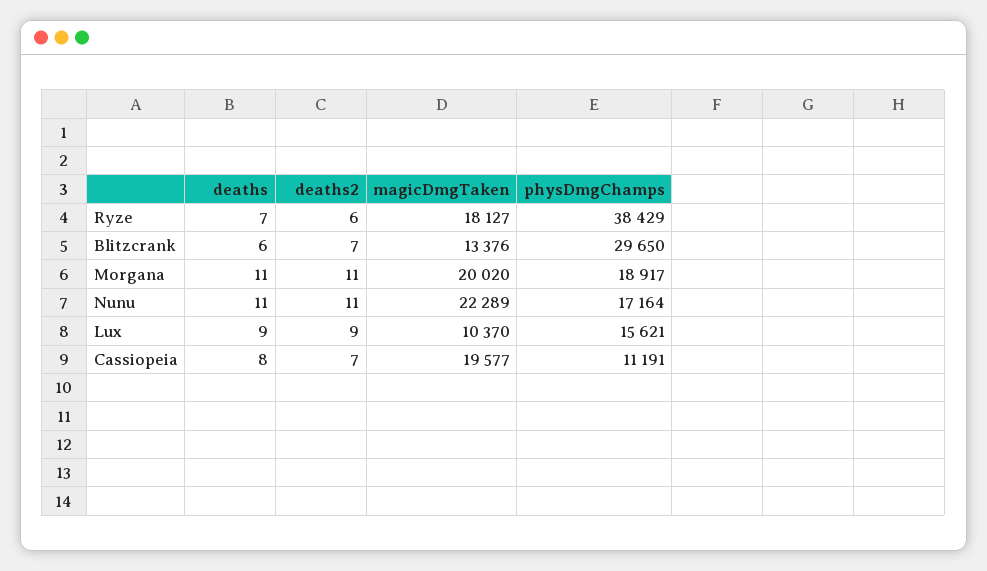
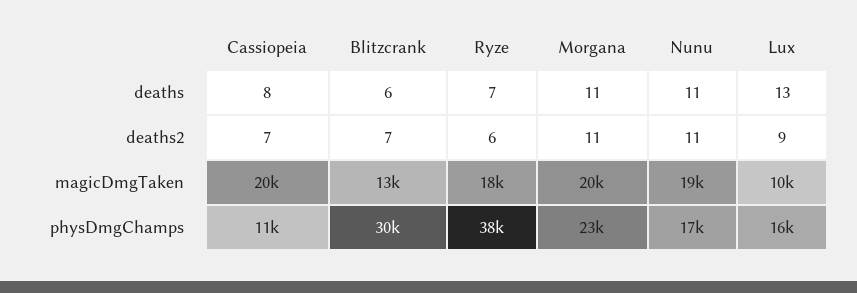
  {
    "deaths": {
      "Ryze": 7,
      "Blitzcrank": 6,
      "Morgana": 11,
      "Nunu": 11,
-     "Lux": 9,
+     "Lux": 13,
      "Cassiopeia": 8
    },
    "deaths2": {
      "Ryze": 6,
      "Blitzcrank": 7,
      "Morgana": 11,
      "Nunu": 11,
      "Lux": 9,
      "Cassiopeia": 7
    },
    "magicDmgTaken": {
      "Ryze": 18127,
      "Blitzcrank": 13376,
      "Morgana": 20020,
-     "Nunu": 22289,
+     "Nunu": 19000,
      "Lux": 10370,
      "Cassiopeia": 19577
    },
    "physDmgChamps": {
      "Ryze": 38429,
      "Blitzcrank": 29650,
-     "Morgana": 18917,
+     "Morgana": 23000,
      "Nunu": 17164,
      "Lux": 15621,
      "Cassiopeia": 11191
    }
  }

